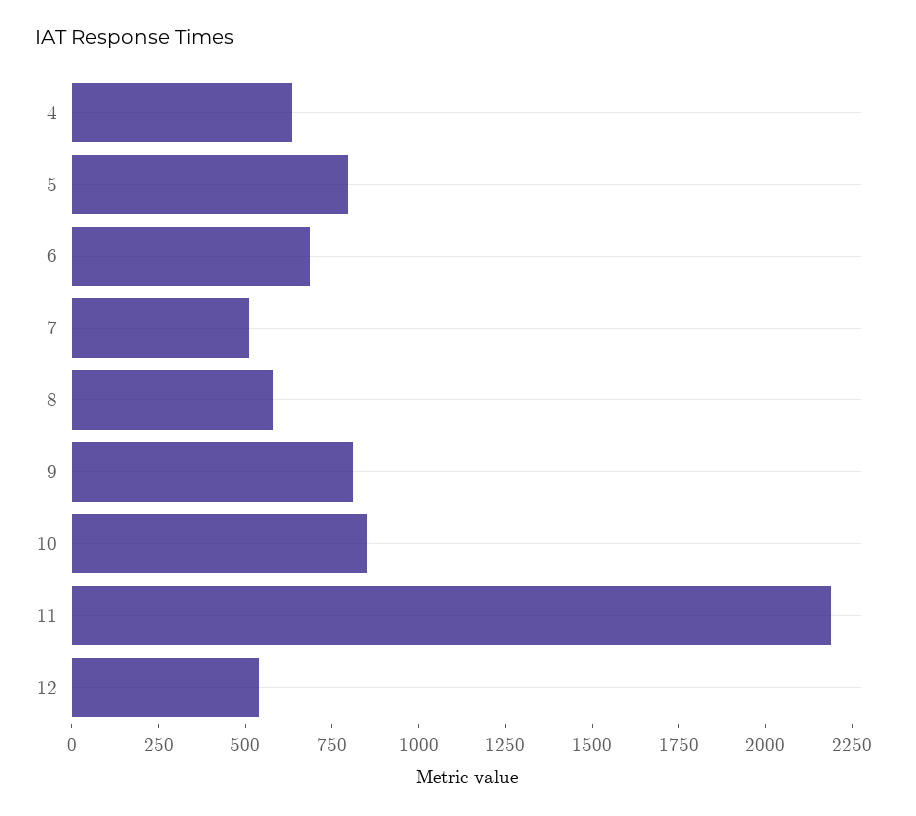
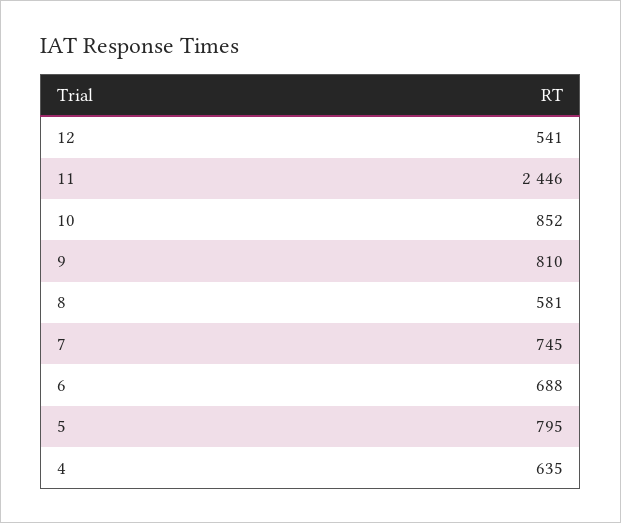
  {
    "4": 635,
    "5": 795,
    "6": 688,
-   "7": 500,
+   "7": 745,
    "8": 581,
    "9": 810,
    "10": 852,
-   "11": 2200,
+   "11": 2446,
    "12": 541
  }

